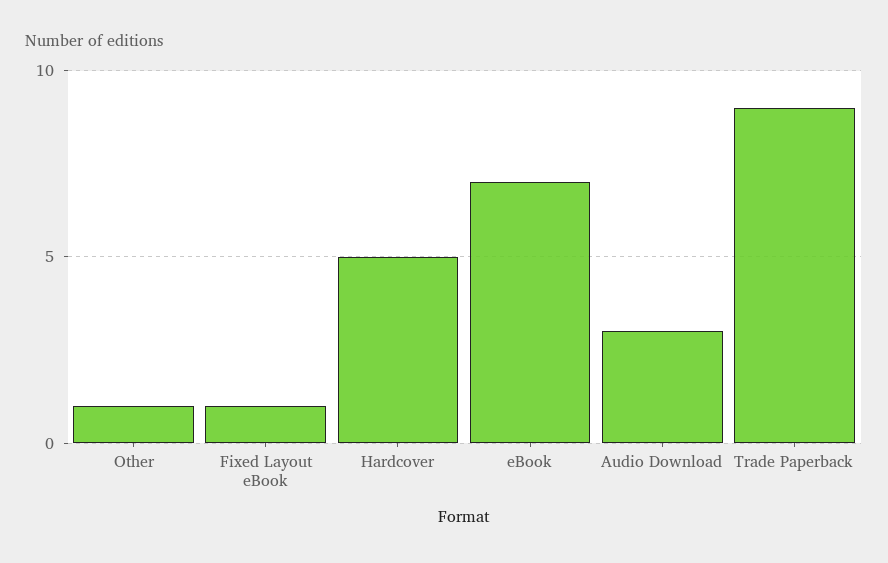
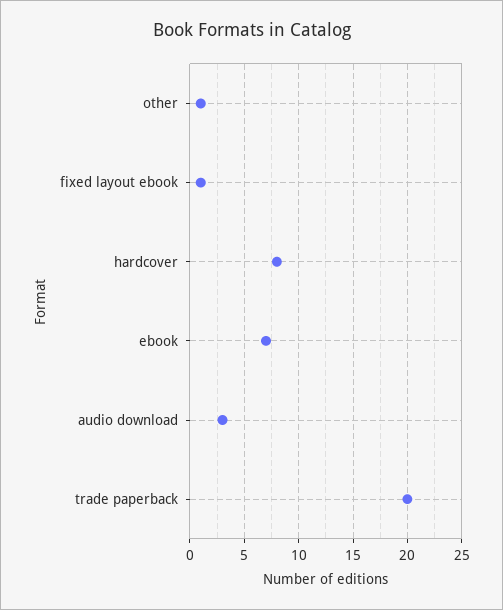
  {
    "Other": 1,
    "Fixed Layout eBook": 1,
-   "Hardcover": 5,
+   "Hardcover": 8,
    "eBook": 7,
    "Audio Download": 3,
-   "Trade Paperback": 9
+   "Trade Paperback": 20
  }

